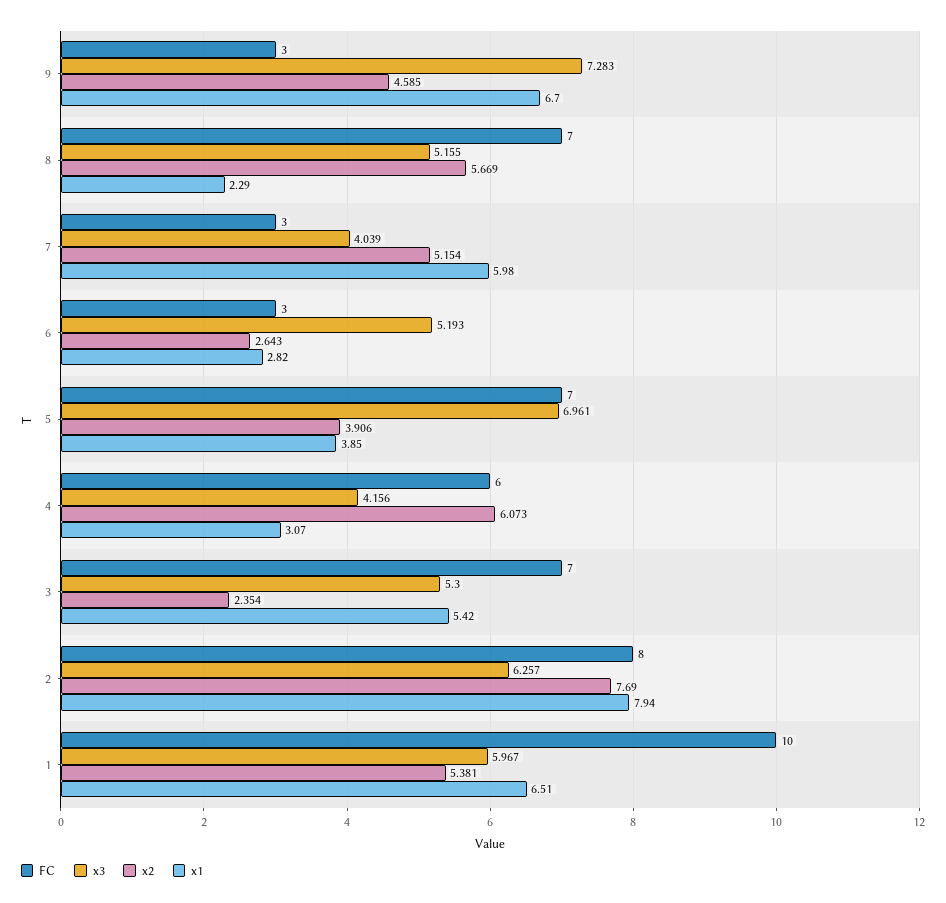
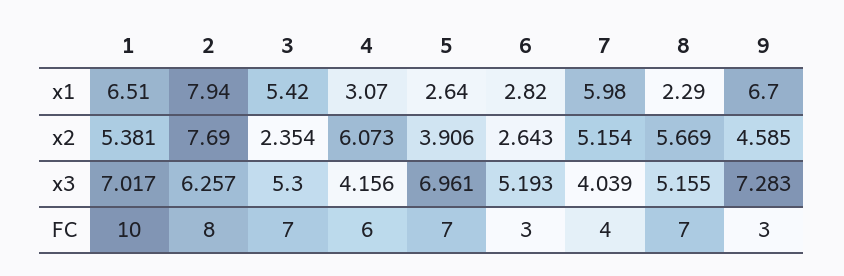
  {
    "FC": {
      "9": 3,
      "8": 7,
-     "7": 3,
+     "7": 4,
      "6": 3,
      "5": 7,
      "4": 6,
      "3": 7,
      "2": 8,
      "1": 10
    },
    "x3": {
      "9": 7.283,
      "8": 5.155,
      "7": 4.039,
      "6": 5.193,
      "5": 6.961,
      "4": 4.156,
      "3": 5.3,
      "2": 6.257,
-     "1": 5.967
+     "1": 7.017
    },
    "x2": {
      "9": 4.585,
      "8": 5.669,
      "7": 5.154,
      "6": 2.643,
      "5": 3.906,
      "4": 6.073,
      "3": 2.354,
      "2": 7.69,
      "1": 5.381
    },
    "x1": {
      "9": 6.7,
      "8": 2.29,
      "7": 5.98,
      "6": 2.82,
-     "5": 3.85,
+     "5": 2.64,
      "4": 3.07,
      "3": 5.42,
      "2": 7.94,
      "1": 6.51
    }
  }

